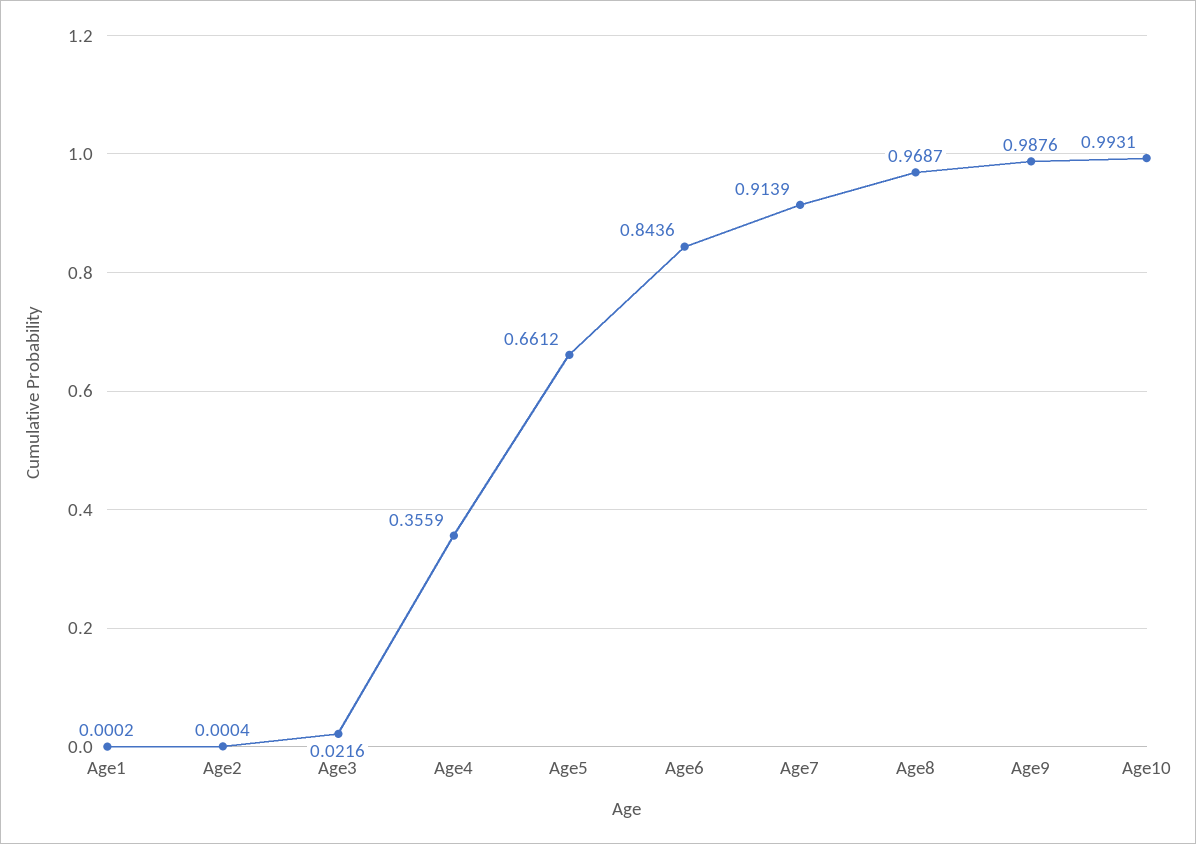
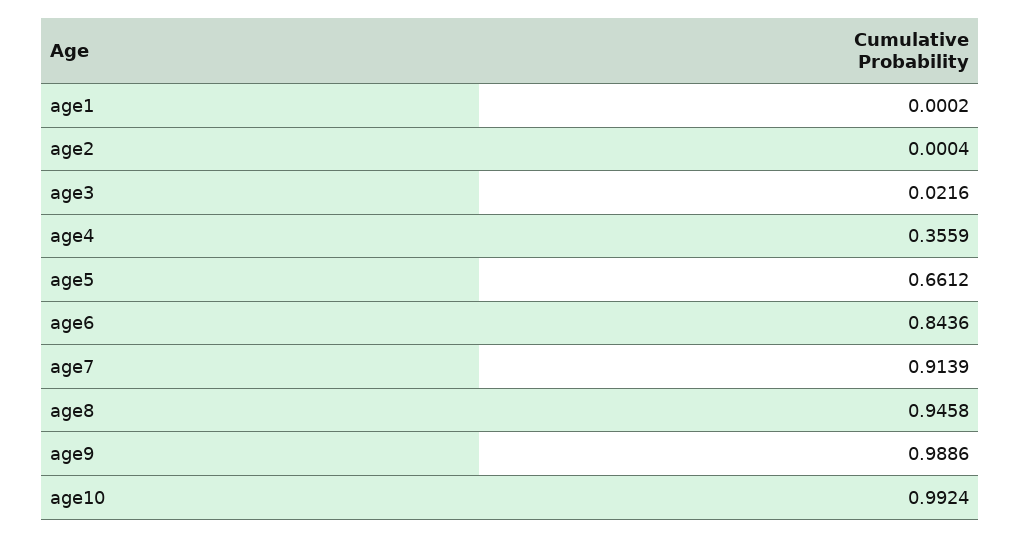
  {
    "Age1": 0.0002,
    "Age2": 0.0004,
    "Age3": 0.0216,
    "Age4": 0.3559,
    "Age5": 0.6612,
    "Age6": 0.8436,
    "Age7": 0.9139,
-   "Age8": 0.9687,
+   "Age8": 0.9458,
-   "Age9": 0.9876,
+   "Age9": 0.9886,
-   "Age10": 0.9931
+   "Age10": 0.9924
  }

